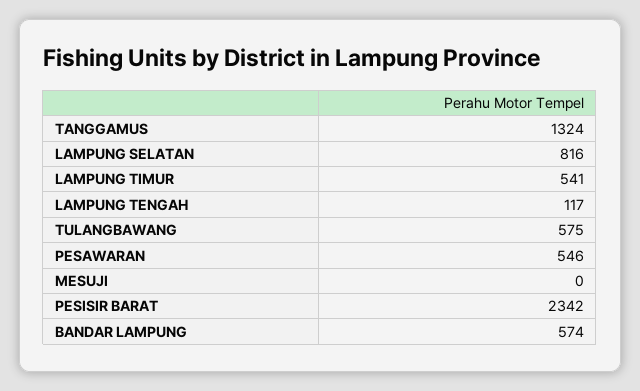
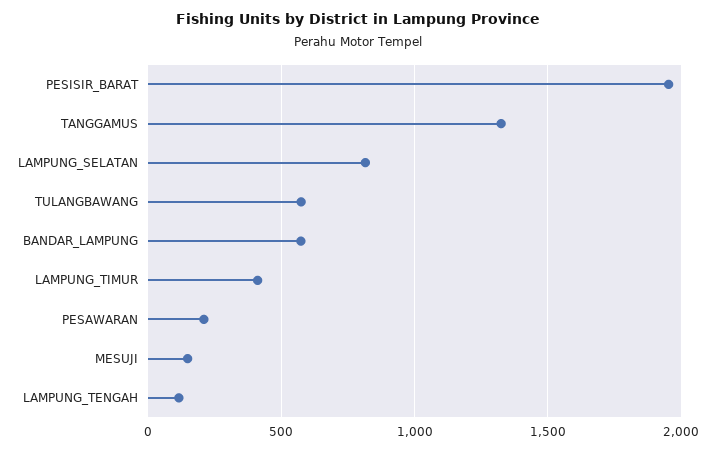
  {
    "TANGGAMUS": 1324,
    "LAMPUNG SELATAN": 816,
-   "LAMPUNG TIMUR": 541,
+   "LAMPUNG TIMUR": 400,
    "LAMPUNG TENGAH": 117,
    "TULANGBAWANG": 575,
-   "PESAWARAN": 546,
+   "PESAWARAN": 200,
-   "MESUJI": 0,
+   "MESUJI": 150,
-   "PESISIR BARAT": 2342,
+   "PESISIR BARAT": 1950,
    "BANDAR LAMPUNG": 574
  }

